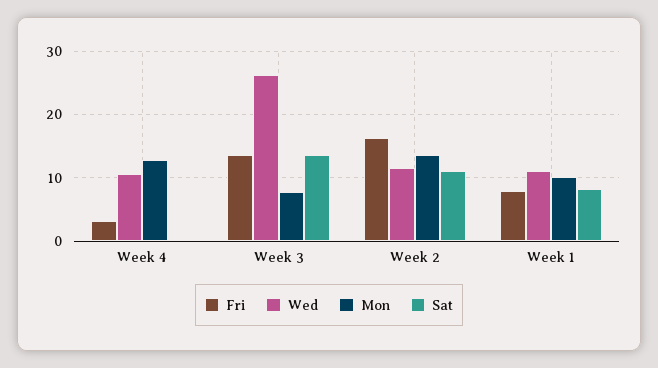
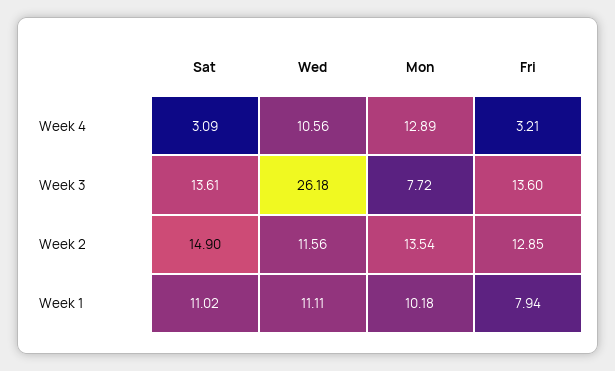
  {
    "Fri": {
      "Week 4": 3.21,
      "Week 3": 13.6,
-     "Week 2": 16,
+     "Week 2": 12.85,
      "Week 1": 7.94
    },
    "Wed": {
      "Week 4": 10.56,
      "Week 3": 26.18,
      "Week 2": 11.56,
      "Week 1": 11.11
    },
    "Mon": {
      "Week 4": 12.89,
      "Week 3": 7.72,
      "Week 2": 13.54,
      "Week 1": 10.18
    },
    "Sat": {
-     "Week 4": 0,
+     "Week 4": 3.09,
      "Week 3": 13.61,
-     "Week 2": 11,
+     "Week 2": 14.9,
-     "Week 1": 8
+     "Week 1": 11.02
    }
  }

